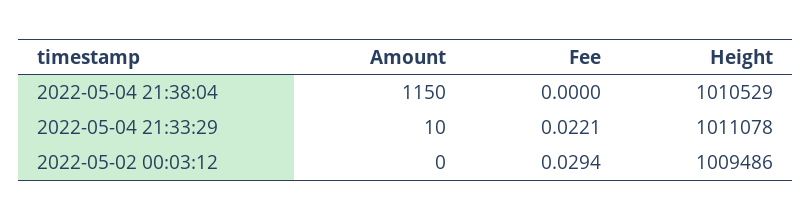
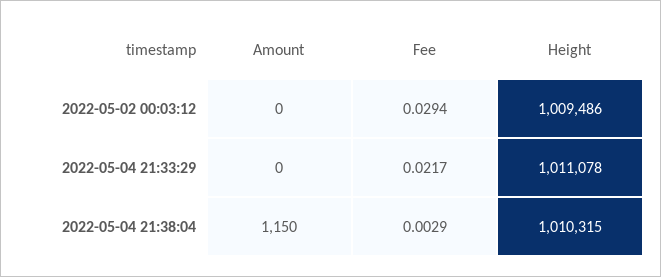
  {
    "Amount": {
      "2022-05-04 21:38:04": 1150,
-     "2022-05-04 21:33:29": 10,
+     "2022-05-04 21:33:29": 0,
      "2022-05-02 00:03:12": 0
    },
    "Fee": {
-     "2022-05-04 21:38:04": 0,
+     "2022-05-04 21:38:04": 0.0029,
-     "2022-05-04 21:33:29": 0.0221,
+     "2022-05-04 21:33:29": 0.0217,
      "2022-05-02 00:03:12": 0.0294
    },
    "Height": {
-     "2022-05-04 21:38:04": 1010529,
+     "2022-05-04 21:38:04": 1010315,
      "2022-05-04 21:33:29": 1011078,
      "2022-05-02 00:03:12": 1009486
    }
  }

